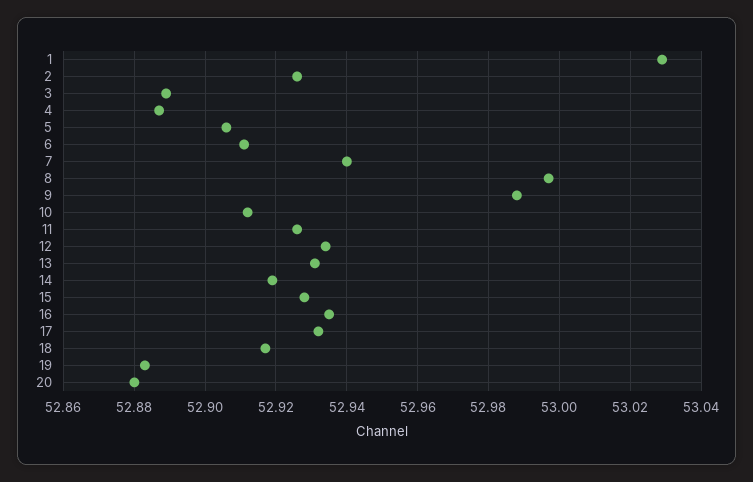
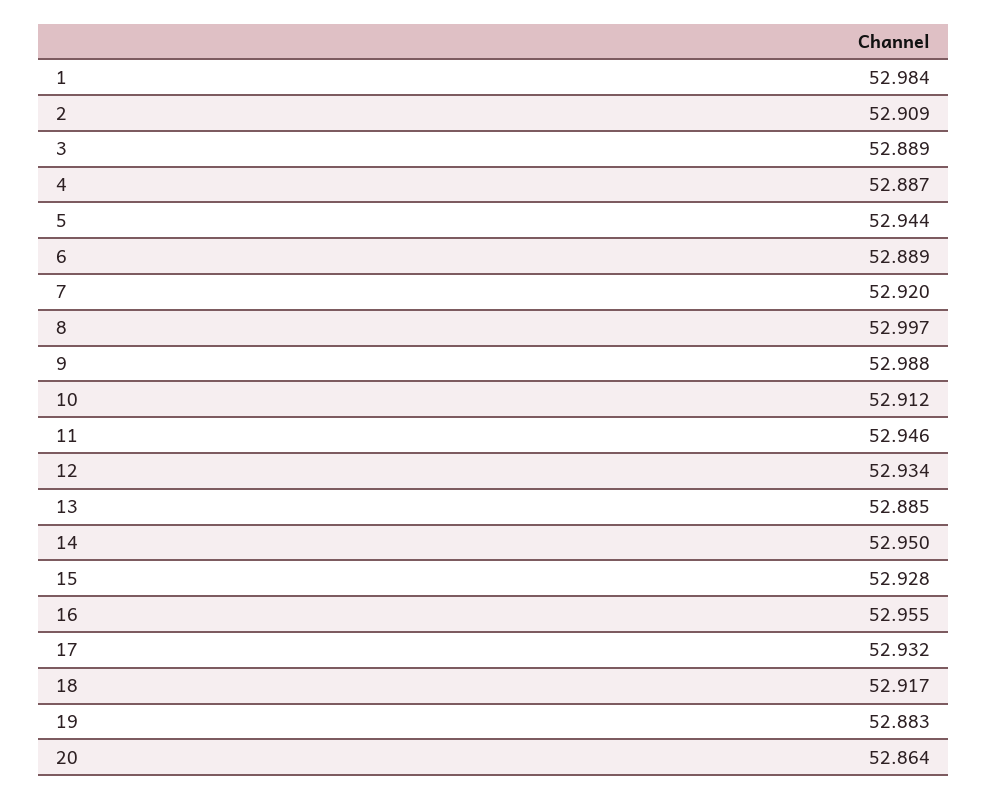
  {
-   "1": 53.03,
+   "1": 52.984,
-   "2": 52.925,
+   "2": 52.909,
    "3": 52.889,
    "4": 52.887,
-   "5": 52.905,
+   "5": 52.944,
-   "6": 52.91,
+   "6": 52.889,
-   "7": 52.94,
+   "7": 52.92,
    "8": 52.997,
    "9": 52.988,
    "10": 52.912,
-   "11": 52.925,
+   "11": 52.946,
    "12": 52.934,
-   "13": 52.93,
+   "13": 52.885,
-   "14": 52.92,
+   "14": 52.95,
    "15": 52.928,
-   "16": 52.935,
+   "16": 52.955,
    "17": 52.932,
    "18": 52.917,
    "19": 52.883,
-   "20": 52.88
+   "20": 52.864
  }

